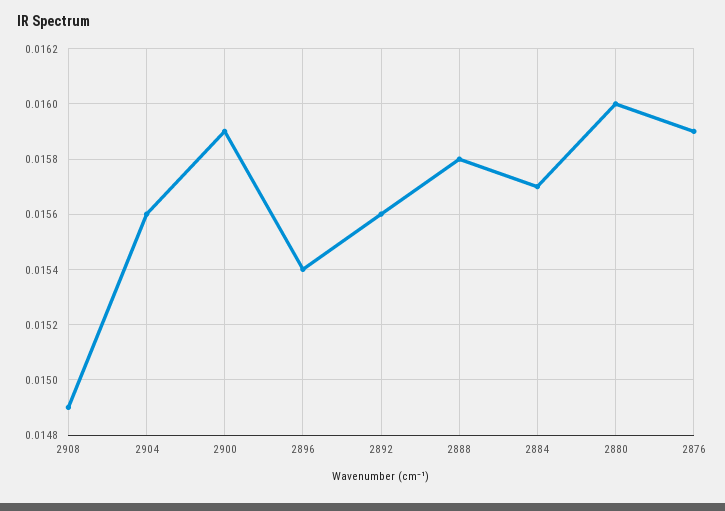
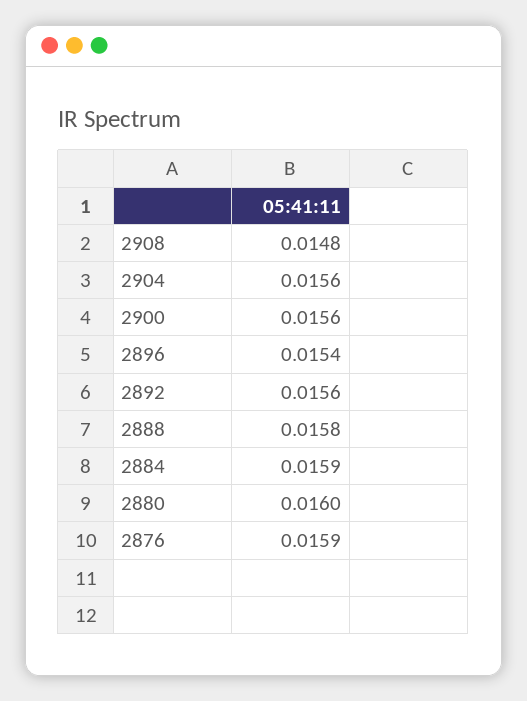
  {
-   "2908": 0.0149,
+   "2908": 0.0148,
    "2904": 0.0156,
-   "2900": 0.0159,
+   "2900": 0.0156,
    "2896": 0.0154,
    "2892": 0.0156,
    "2888": 0.0158,
-   "2884": 0.0157,
+   "2884": 0.0159,
    "2880": 0.016,
    "2876": 0.0159
  }

